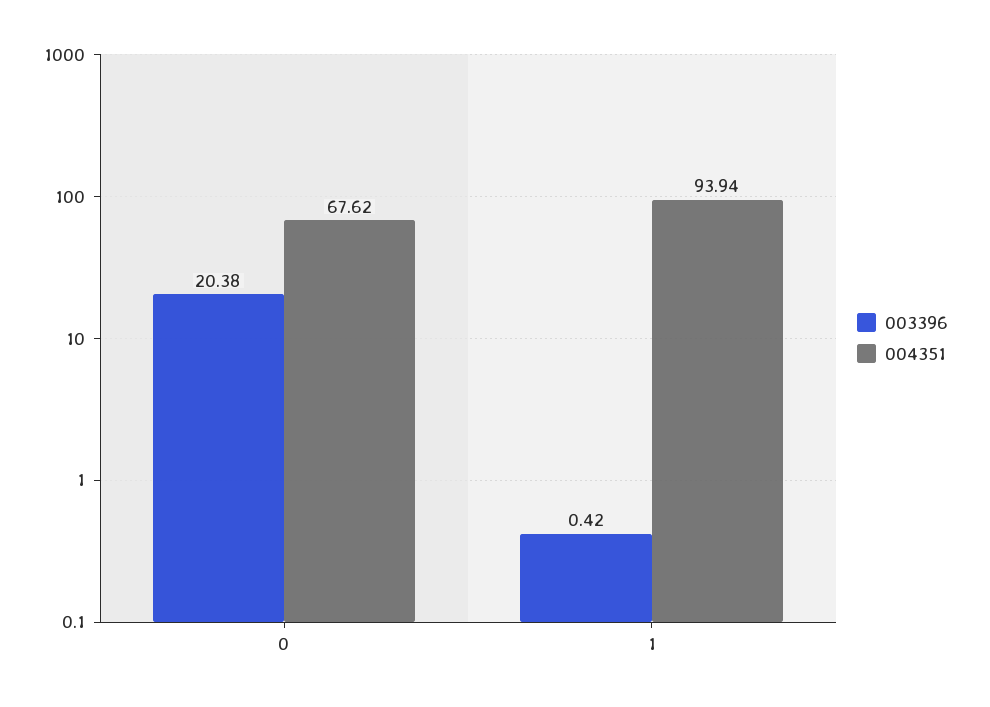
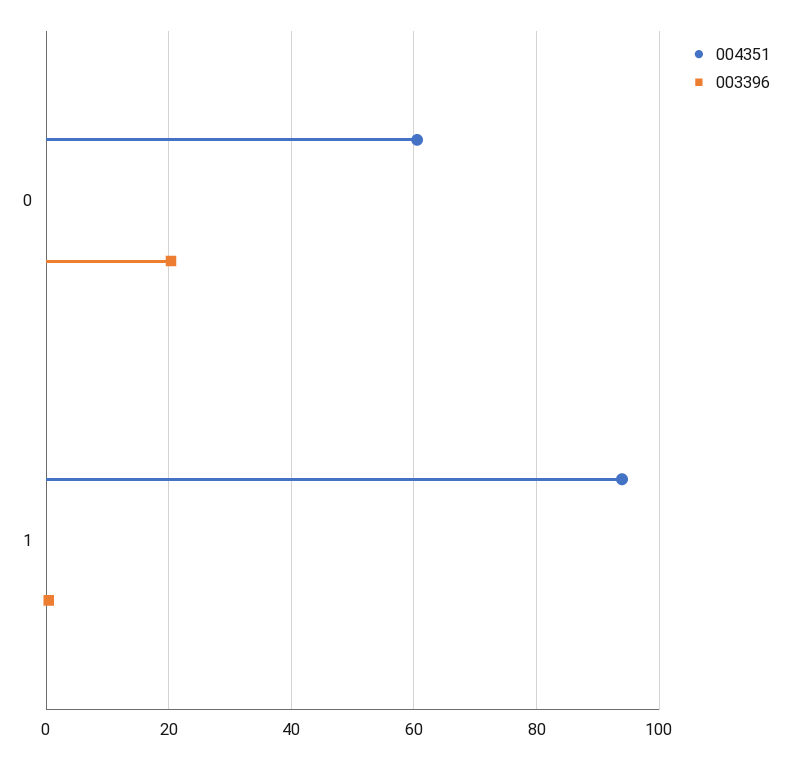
  {
    "003396": {
      "0": 20.38,
      "1": 0.42
    },
    "004351": {
-     "0": 67.62,
+     "0": 60,
      "1": 93.94
    }
  }

